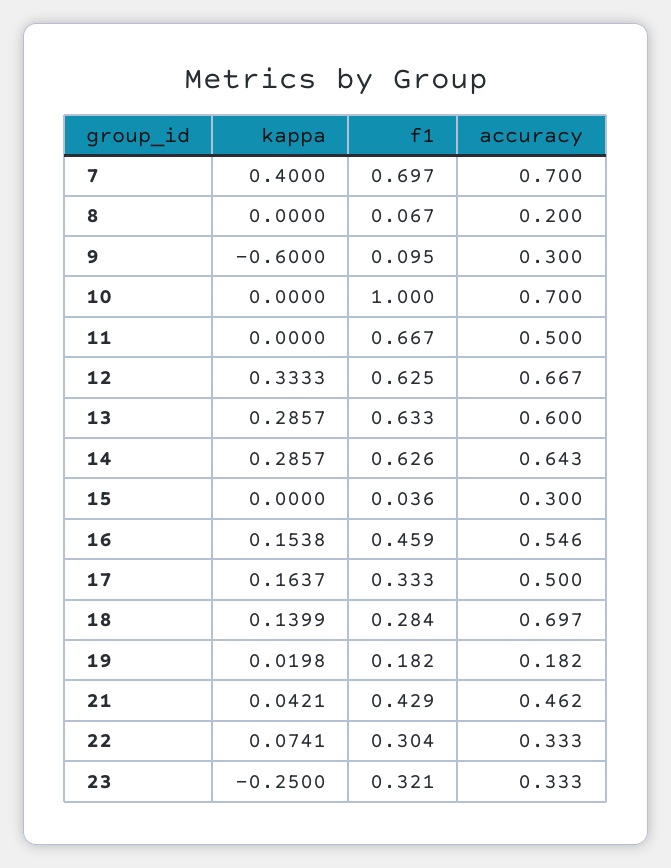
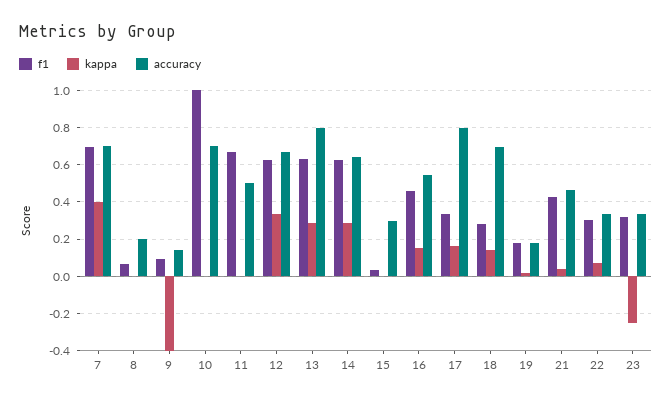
  {
    "kappa": {
      "7": 0.4,
      "8": 0,
-     "9": -0.6,
+     "9": -0.4,
      "10": 0,
      "11": 0,
      "12": 0.3333,
      "13": 0.2857,
      "14": 0.2857,
      "15": 0,
      "16": 0.1538,
      "17": 0.1637,
      "18": 0.1399,
      "19": 0.0198,
      "21": 0.0421,
      "22": 0.0741,
      "23": -0.25
    },
    "f1": {
      "7": 0.697,
      "8": 0.067,
      "9": 0.095,
      "10": 1,
      "11": 0.667,
      "12": 0.625,
      "13": 0.633,
      "14": 0.626,
      "15": 0.036,
      "16": 0.459,
      "17": 0.333,
      "18": 0.284,
      "19": 0.182,
      "21": 0.429,
      "22": 0.304,
      "23": 0.321
    },
    "accuracy": {
      "7": 0.7,
      "8": 0.2,
-     "9": 0.3,
+     "9": 0.15,
      "10": 0.7,
      "11": 0.5,
      "12": 0.667,
-     "13": 0.6,
+     "13": 0.8,
      "14": 0.643,
      "15": 0.3,
      "16": 0.546,
-     "17": 0.5,
+     "17": 0.8,
      "18": 0.697,
      "19": 0.182,
      "21": 0.462,
      "22": 0.333,
      "23": 0.333
    }
  }

